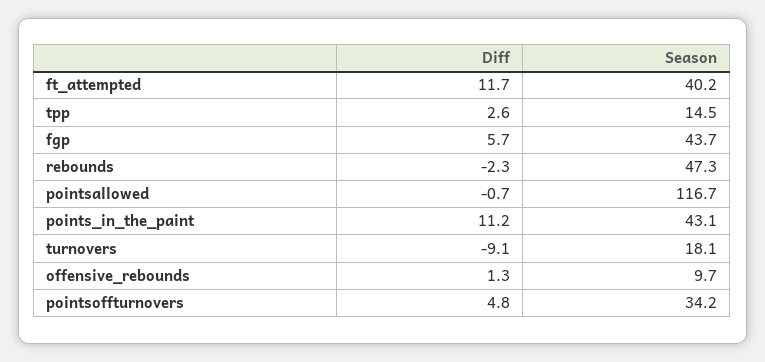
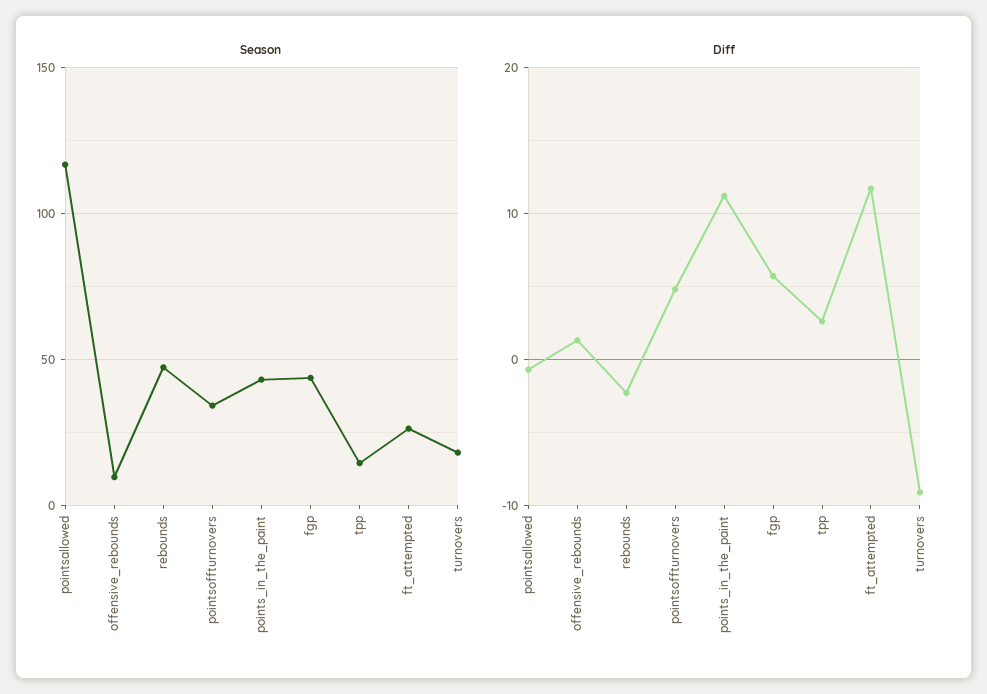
  {
    "Diff": {
      "ft_attempted": 11.7,
      "tpp": 2.6,
      "fgp": 5.7,
      "rebounds": -2.3,
      "pointsallowed": -0.7,
      "points_in_the_paint": 11.2,
      "turnovers": -9.1,
      "offensive_rebounds": 1.3,
      "pointsoffturnovers": 4.8
    },
    "Season": {
-     "ft_attempted": 40.2,
+     "ft_attempted": 25,
      "tpp": 14.5,
      "fgp": 43.7,
      "rebounds": 47.3,
      "pointsallowed": 116.7,
      "points_in_the_paint": 43.1,
      "turnovers": 18.1,
      "offensive_rebounds": 9.7,
      "pointsoffturnovers": 34.2
    }
  }

